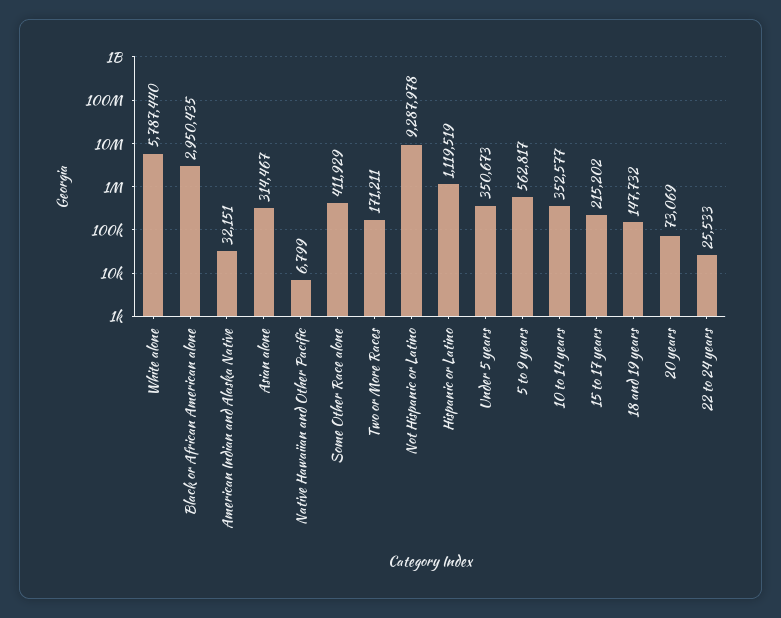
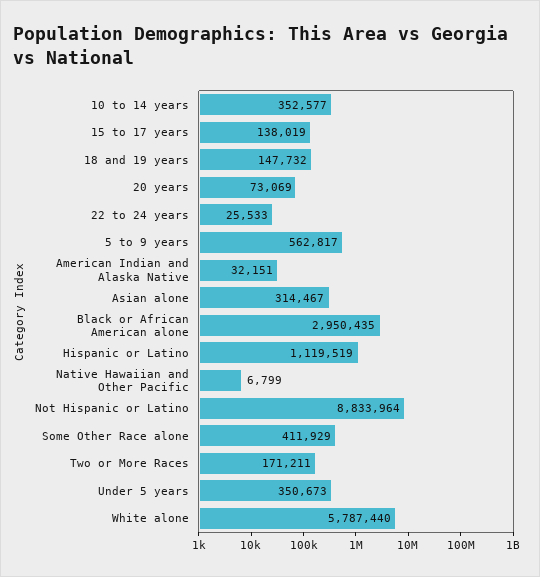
  {
    "White alone": 5787440,
    "Black or African American alone": 2950435,
    "American Indian and Alaska Native": 32151,
    "Asian alone": 314467,
    "Native Hawaiian and Other Pacific": 6799,
    "Some Other Race alone": 411929,
    "Two or More Races": 171211,
-   "Not Hispanic or Latino": 9287978,
+   "Not Hispanic or Latino": 8833964,
    "Hispanic or Latino": 1119519,
    "Under 5 years": 350673,
    "5 to 9 years": 562817,
    "10 to 14 years": 352577,
-   "15 to 17 years": 215202,
+   "15 to 17 years": 138019,
    "18 and 19 years": 147732,
    "20 years": 73069,
    "22 to 24 years": 25533
  }

